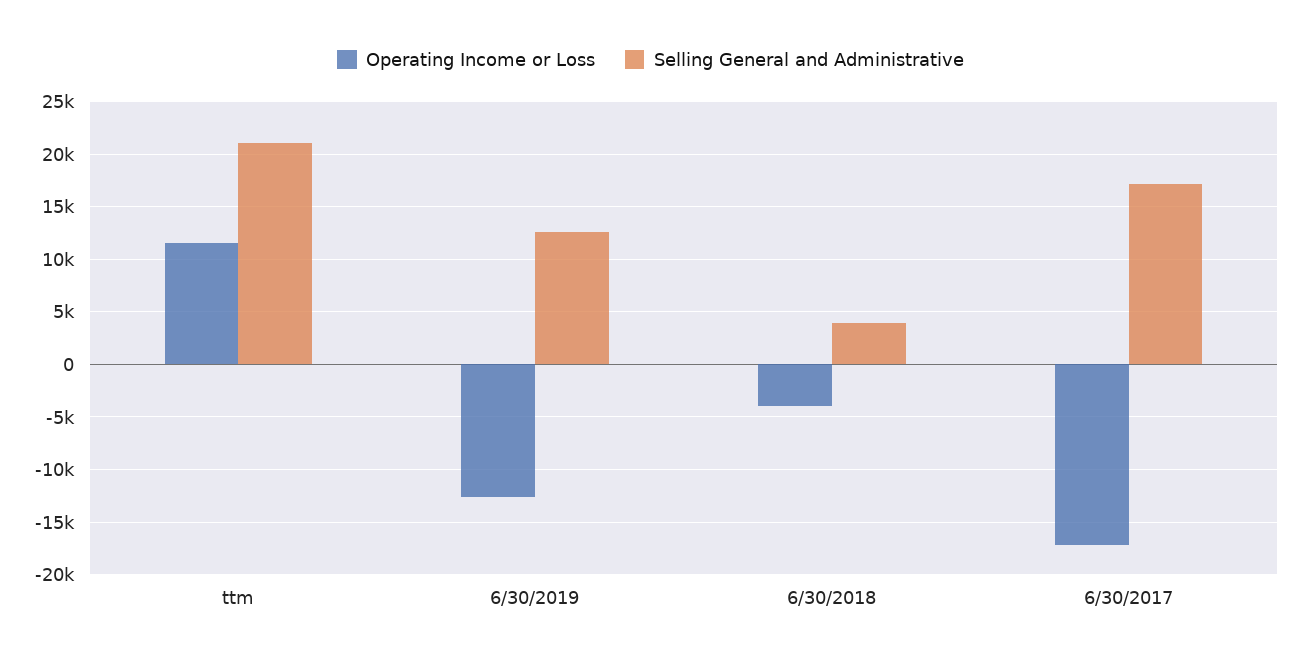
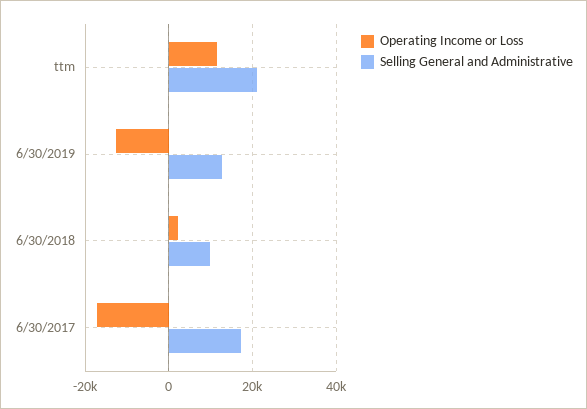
  {
    "Operating Income or Loss": {
      "ttm": 12000,
      "6/30/2019": -13000,
-     "6/30/2018": -4000,
+     "6/30/2018": 2000,
      "6/30/2017": -17000
    },
    "Selling General and Administrative": {
      "ttm": 21000,
      "6/30/2019": 13000,
-     "6/30/2018": 4000,
+     "6/30/2018": 10000,
      "6/30/2017": 17000
    }
  }

